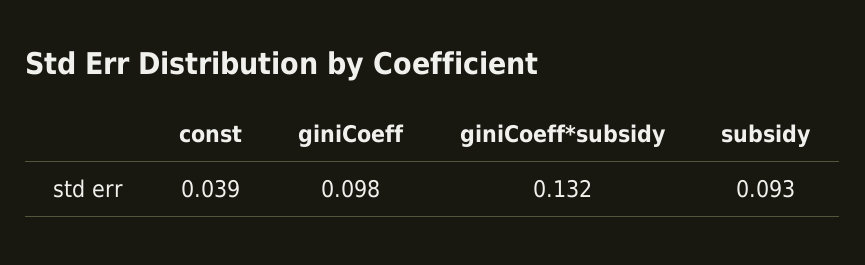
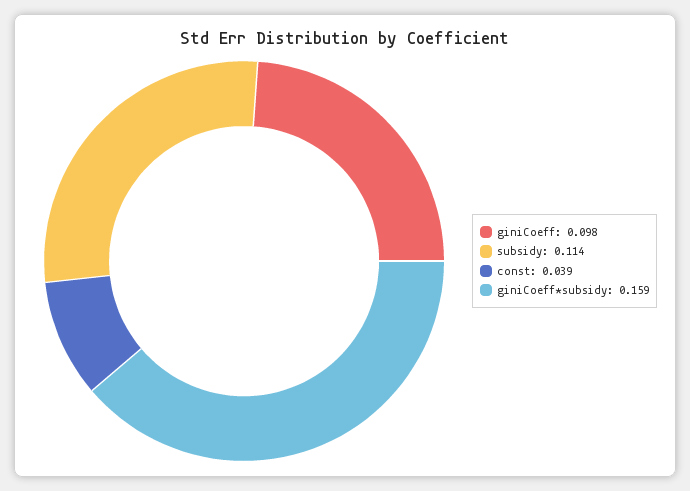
  {
    "const": 0.039,
    "giniCoeff": 0.098,
-   "giniCoeff*subsidy": 0.132,
+   "giniCoeff*subsidy": 0.159,
-   "subsidy": 0.093
+   "subsidy": 0.114
  }

